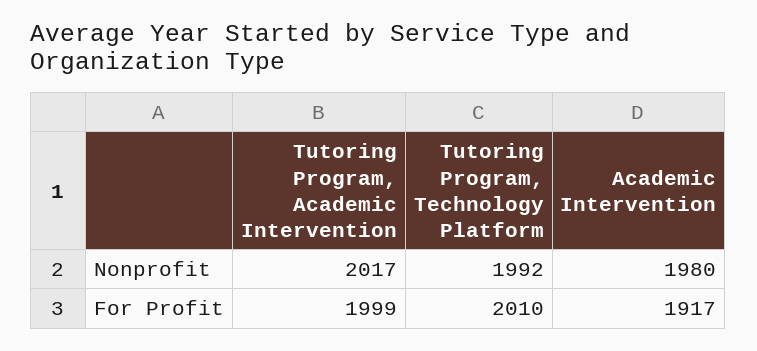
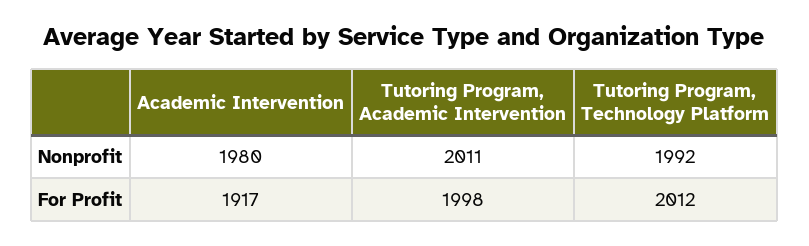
  {
    "Tutoring Program, Academic Intervention": {
-     "Nonprofit": 2017,
+     "Nonprofit": 2011,
-     "For Profit": 1999
+     "For Profit": 1998
    },
    "Tutoring Program, Technology Platform": {
      "Nonprofit": 1992,
-     "For Profit": 2010
+     "For Profit": 2012
    },
    "Academic Intervention": {
      "Nonprofit": 1980,
      "For Profit": 1917
    }
  }

